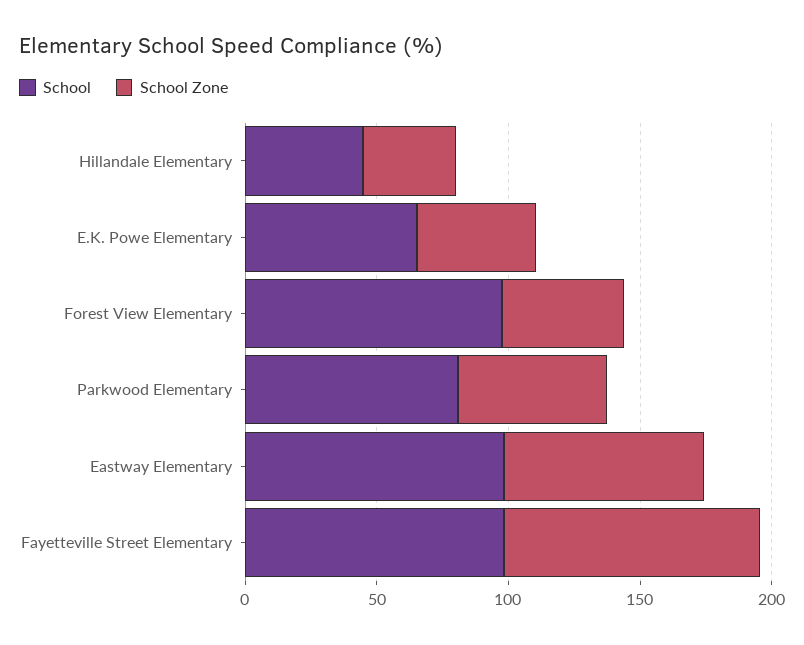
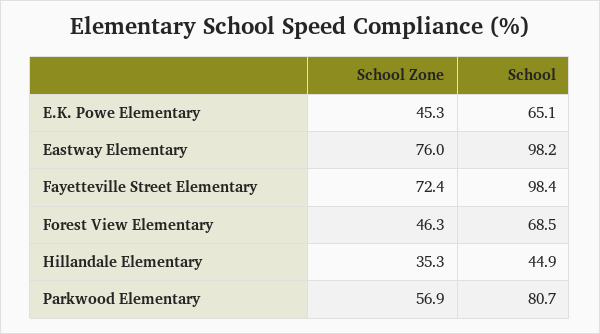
  {
    "School": {
      "Hillandale Elementary": 44.9,
      "E.K. Powe Elementary": 65.1,
-     "Forest View Elementary": 100,
+     "Forest View Elementary": 68.5,
      "Parkwood Elementary": 80.7,
      "Eastway Elementary": 98.2,
      "Fayetteville Street Elementary": 98.4
    },
    "School Zone": {
      "Hillandale Elementary": 35.3,
      "E.K. Powe Elementary": 45.3,
      "Forest View Elementary": 46.3,
      "Parkwood Elementary": 56.9,
      "Eastway Elementary": 76,
-     "Fayetteville Street Elementary": 100
+     "Fayetteville Street Elementary": 72.4
    }
  }

